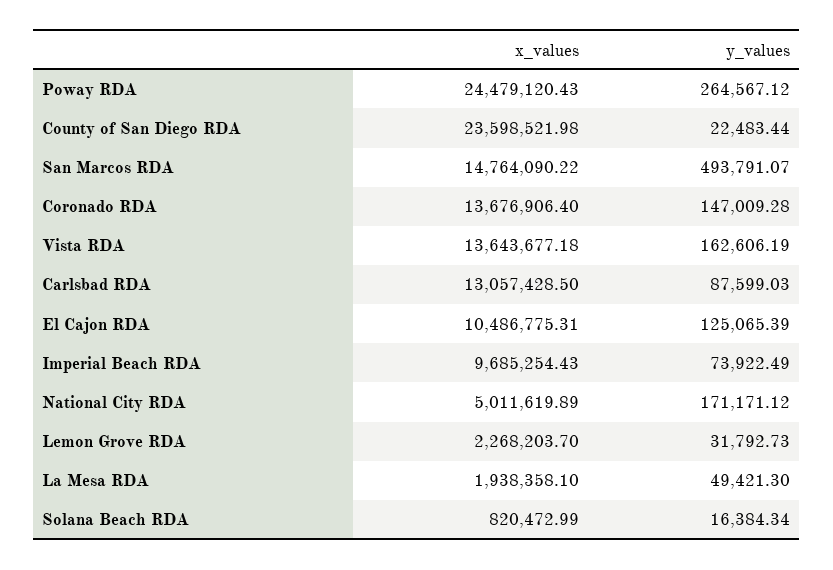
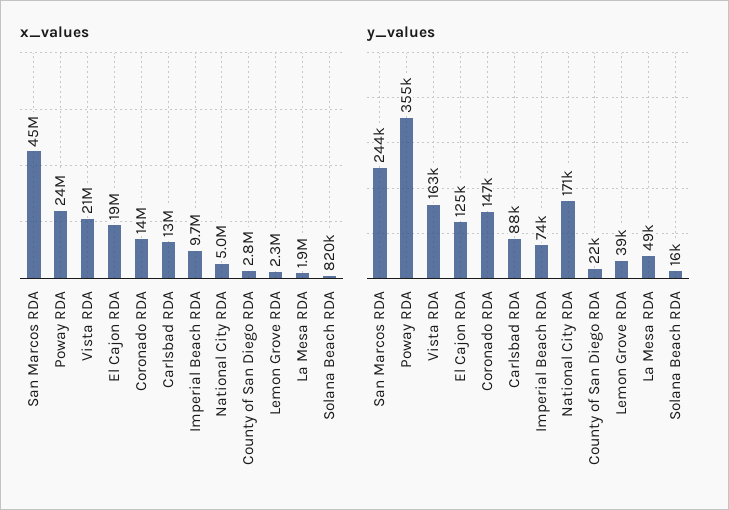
  {
    "x_values": {
      "Poway RDA": 24479120.43,
-     "County of San Diego RDA": 23598521.98,
+     "County of San Diego RDA": 2800000,
-     "San Marcos RDA": 14764090.22,
+     "San Marcos RDA": 45000000,
      "Coronado RDA": 13676906.4,
-     "Vista RDA": 13643677.18,
+     "Vista RDA": 21000000,
      "Carlsbad RDA": 13057428.5,
-     "El Cajon RDA": 10486775.31,
+     "El Cajon RDA": 19000000,
      "Imperial Beach RDA": 9685254.43,
      "National City RDA": 5011619.89,
      "Lemon Grove RDA": 2268203.7,
      "La Mesa RDA": 1938358.1,
      "Solana Beach RDA": 820472.99
    },
    "y_values": {
-     "Poway RDA": 264567.12,
+     "Poway RDA": 355000,
      "County of San Diego RDA": 22483.44,
-     "San Marcos RDA": 493791.07,
+     "San Marcos RDA": 244000,
      "Coronado RDA": 147009.28,
      "Vista RDA": 162606.19,
      "Carlsbad RDA": 87599.03,
      "El Cajon RDA": 125065.39,
      "Imperial Beach RDA": 73922.49,
      "National City RDA": 171171.12,
-     "Lemon Grove RDA": 31792.73,
+     "Lemon Grove RDA": 39000,
      "La Mesa RDA": 49421.3,
      "Solana Beach RDA": 16384.34
    }
  }

